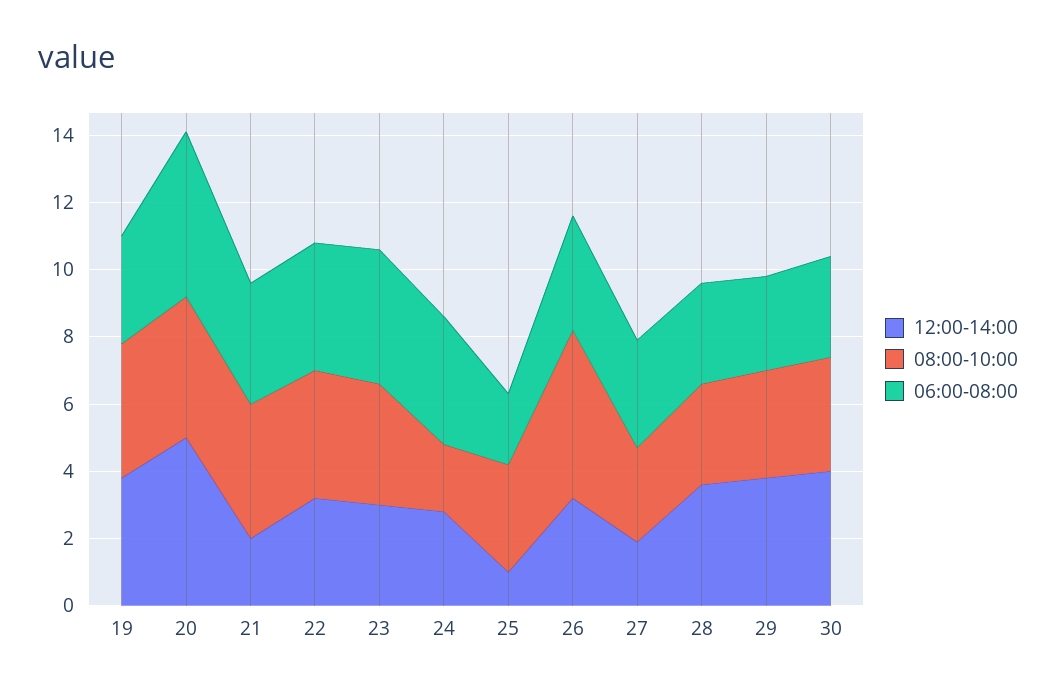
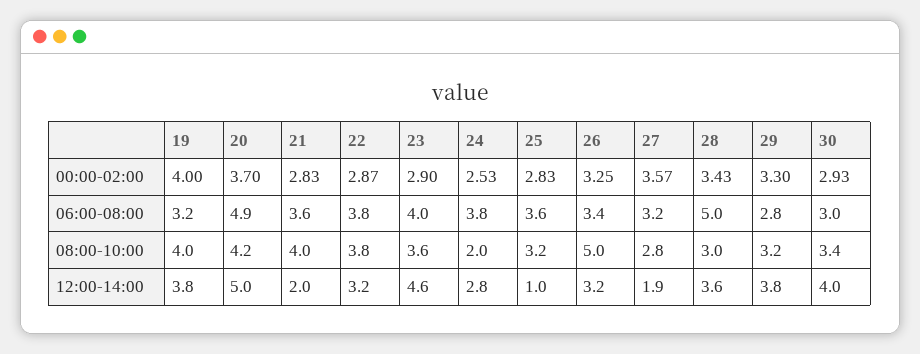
  {
    "12:00-14:00": {
      "19": 3.8,
      "20": 5,
      "21": 2,
      "22": 3.2,
-     "23": 3,
+     "23": 4.6,
      "24": 2.8,
      "25": 1,
      "26": 3.2,
      "27": 1.9,
      "28": 3.6,
      "29": 3.8,
      "30": 4
    },
    "08:00-10:00": {
      "19": 4,
      "20": 4.2,
      "21": 4,
      "22": 3.8,
      "23": 3.6,
      "24": 2,
      "25": 3.2,
      "26": 5,
      "27": 2.8,
      "28": 3,
      "29": 3.2,
      "30": 3.4
    },
    "06:00-08:00": {
      "19": 3.2,
      "20": 4.9,
      "21": 3.6,
      "22": 3.8,
      "23": 4,
      "24": 3.8,
-     "25": 2,
+     "25": 3.6,
      "26": 3.4,
      "27": 3.2,
-     "28": 3,
+     "28": 5,
      "29": 2.8,
      "30": 3
-   }
+   },
+   "00:00-02:00": {
+     "19": 4,
+     "20": 3.7,
+     "21": 2.83,
+     "22": 2.87,
+     "23": 2.9,
+     "24": 2.53,
+     "25": 2.83,
+     "26": 3.25,
+     "27": 3.57,
+     "28": 3.43,
+     "29": 3.3,
+     "30": 2.93
+   }
  }

